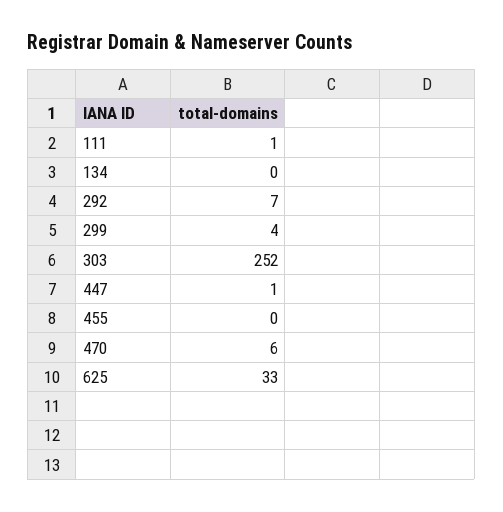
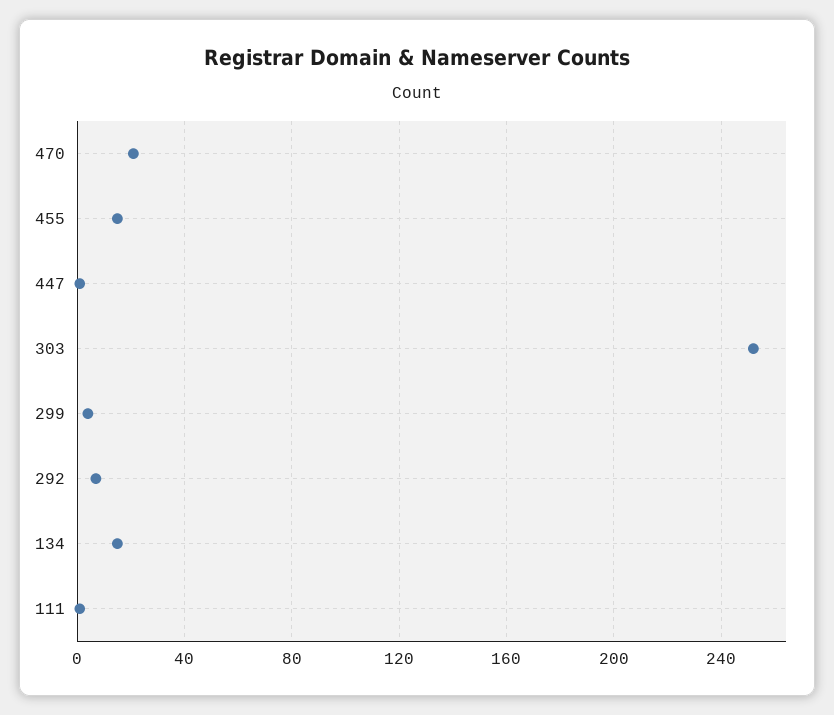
  {
    "111": 1,
-   "134": 0,
+   "134": 15,
    "292": 7,
    "299": 4,
    "303": 252,
    "447": 1,
-   "455": 0,
+   "455": 15,
-   "470": 6,
+   "470": 20
-   "625": 33
  }

